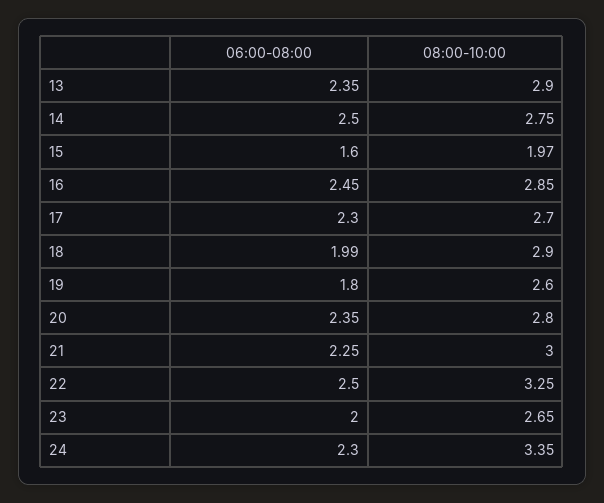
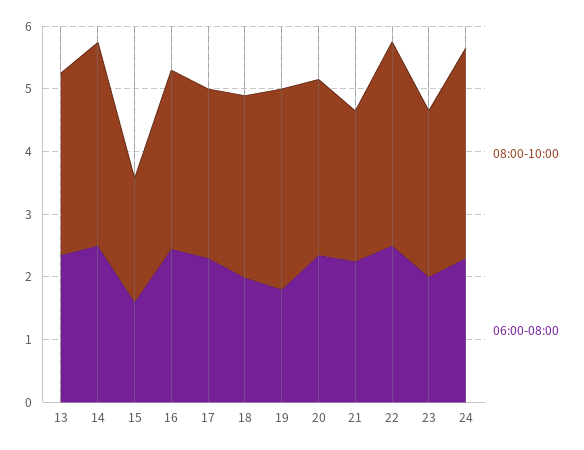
  {
    "06:00-08:00": {
      "13": 2.35,
      "14": 2.5,
      "15": 1.6,
      "16": 2.45,
      "17": 2.3,
      "18": 1.99,
      "19": 1.8,
      "20": 2.35,
      "21": 2.25,
      "22": 2.5,
      "23": 2,
      "24": 2.3
    },
    "08:00-10:00": {
      "13": 2.9,
-     "14": 2.75,
+     "14": 3.2,
      "15": 1.97,
      "16": 2.85,
      "17": 2.7,
      "18": 2.9,
-     "19": 2.6,
+     "19": 3.2,
      "20": 2.8,
-     "21": 3,
+     "21": 2.4,
      "22": 3.25,
      "23": 2.65,
      "24": 3.35
    }
  }

